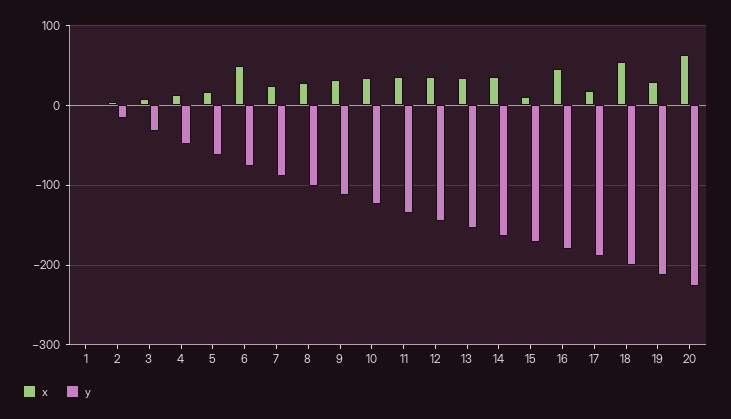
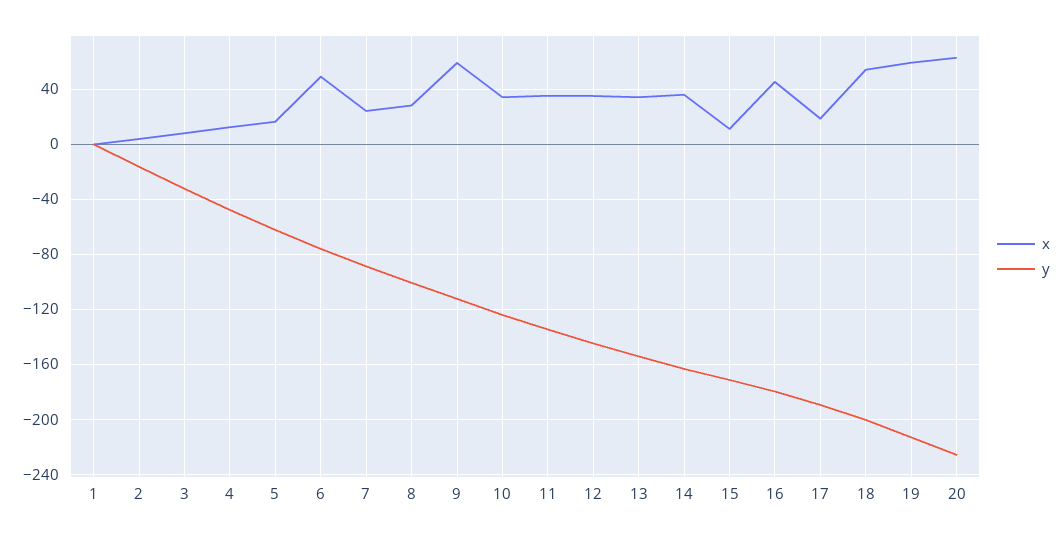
  {
    "x": {
      "1": 0,
      "2": 5,
      "3": 10,
      "4": 15,
      "5": 15,
      "6": 50,
      "7": 25,
      "8": 30,
-     "9": 30,
+     "9": 60,
      "10": 35,
      "11": 35,
      "12": 35,
      "13": 35,
      "14": 35,
      "15": 10,
      "16": 45,
      "17": 20,
      "18": 55,
-     "19": 30,
+     "19": 60,
      "20": 65
    },
    "y": {
      "1": 0,
      "2": -15,
      "3": -30,
      "4": -50,
      "5": -60,
      "6": -75,
      "7": -90,
      "8": -100,
      "9": -110,
      "10": -125,
      "11": -135,
      "12": -145,
      "13": -155,
      "14": -165,
      "15": -170,
      "16": -180,
      "17": -190,
      "18": -200,
      "19": -215,
      "20": -225
    }
  }

